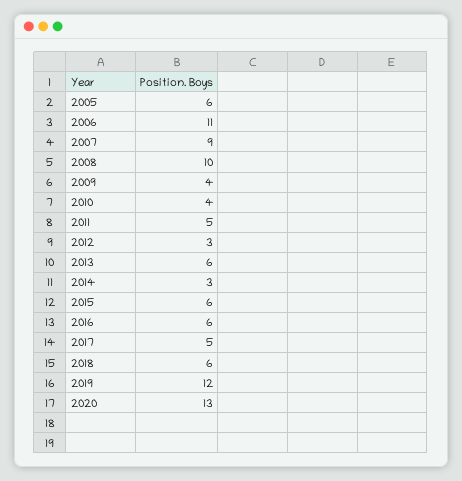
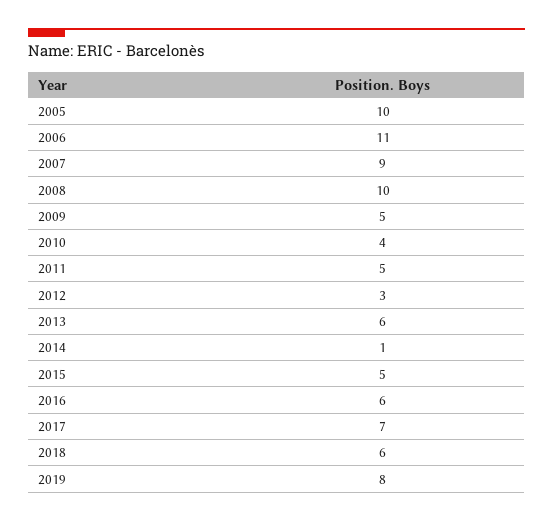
  {
-   "2005": 6,
+   "2005": 10,
    "2006": 11,
    "2007": 9,
    "2008": 10,
-   "2009": 4,
+   "2009": 5,
    "2010": 4,
    "2011": 5,
    "2012": 3,
    "2013": 6,
-   "2014": 3,
+   "2014": 1,
-   "2015": 6,
+   "2015": 5,
    "2016": 6,
-   "2017": 5,
+   "2017": 7,
    "2018": 6,
-   "2019": 12,
+   "2019": 8
-   "2020": 13
  }

